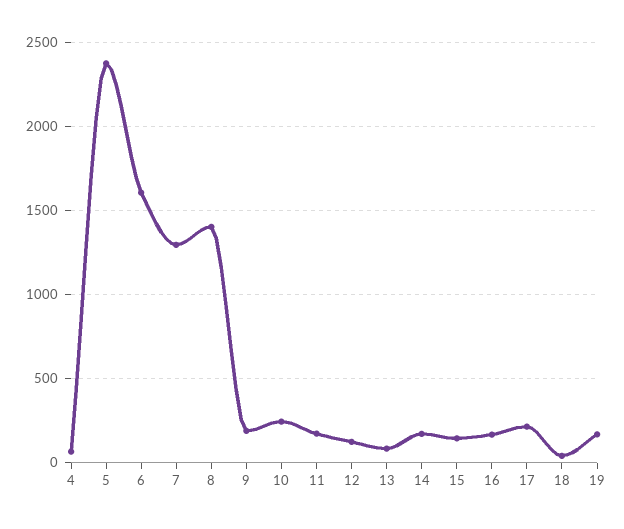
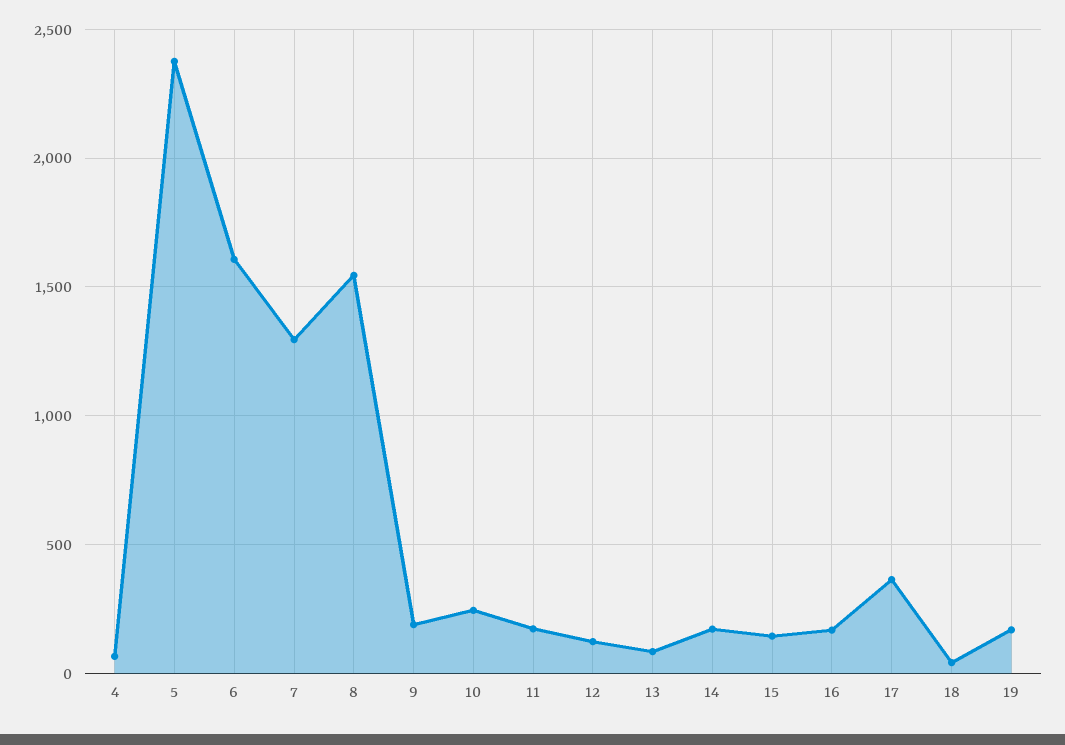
  {
    "4": 50,
    "5": 2400,
    "6": 1600,
    "7": 1300,
-   "8": 1400,
+   "8": 1550,
    "9": 200,
    "10": 250,
    "11": 150,
    "12": 100,
    "13": 100,
    "14": 150,
    "15": 150,
    "16": 150,
-   "17": 200,
+   "17": 350,
    "18": 50,
    "19": 150
  }

